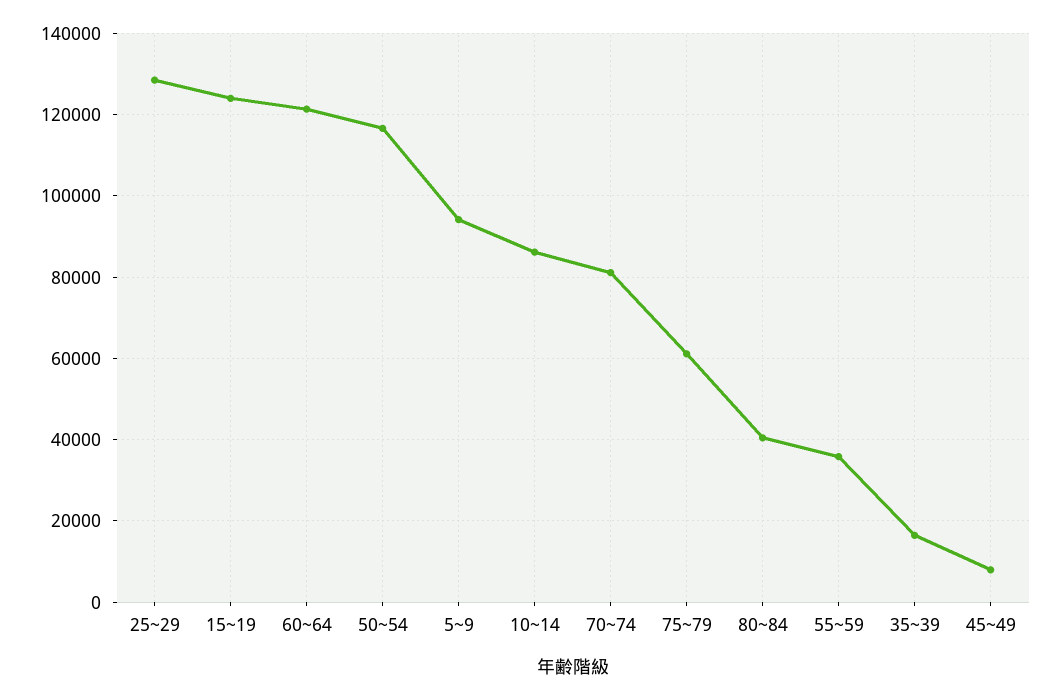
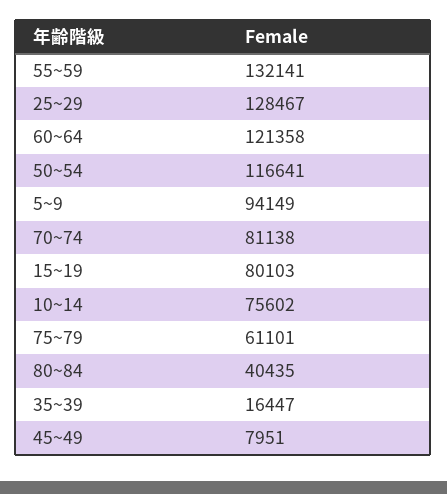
  {
    "25~29": 128467,
-   "15~19": 124000,
+   "15~19": 80103,
    "60~64": 121358,
    "50~54": 116641,
    "5~9": 94149,
-   "10~14": 86000,
+   "10~14": 75602,
    "70~74": 81138,
    "75~79": 61101,
    "80~84": 40435,
-   "55~59": 36000,
+   "55~59": 132141,
    "35~39": 16447,
    "45~49": 7951
  }

